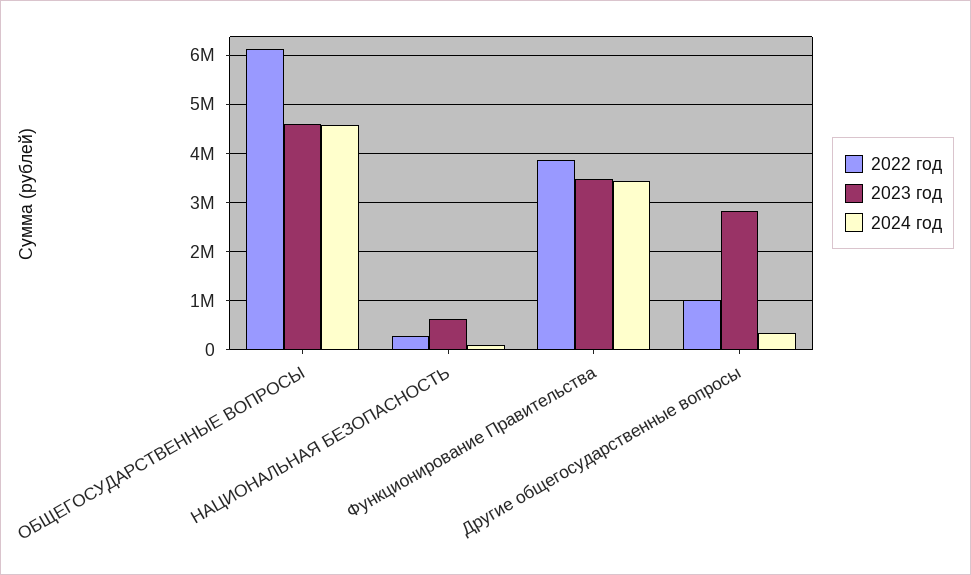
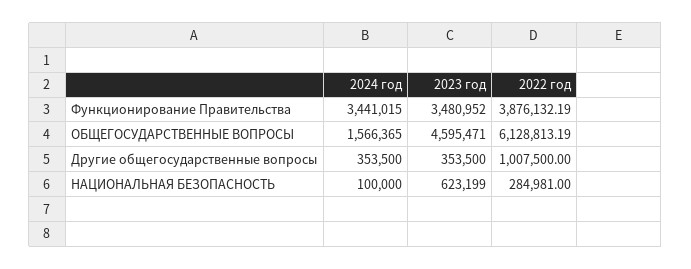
  {
    "2022 год": {
      "ОБЩЕГОСУДАРСТВЕННЫЕ ВОПРОСЫ": 6128813.19,
      "НАЦИОНАЛЬНАЯ БЕЗОПАСНОСТЬ": 284981,
      "Функционирование Правительства": 3876132.19,
      "Другие общегосударственные вопросы": 1007500
    },
    "2023 год": {
      "ОБЩЕГОСУДАРСТВЕННЫЕ ВОПРОСЫ": 4595471,
      "НАЦИОНАЛЬНАЯ БЕЗОПАСНОСТЬ": 623199,
      "Функционирование Правительства": 3480952,
-     "Другие общегосударственные вопросы": 2800000
+     "Другие общегосударственные вопросы": 353500
    },
    "2024 год": {
-     "ОБЩЕГОСУДАРСТВЕННЫЕ ВОПРОСЫ": 4600000,
+     "ОБЩЕГОСУДАРСТВЕННЫЕ ВОПРОСЫ": 1566365,
      "НАЦИОНАЛЬНАЯ БЕЗОПАСНОСТЬ": 100000,
      "Функционирование Правительства": 3441015,
      "Другие общегосударственные вопросы": 353500
    }
  }

